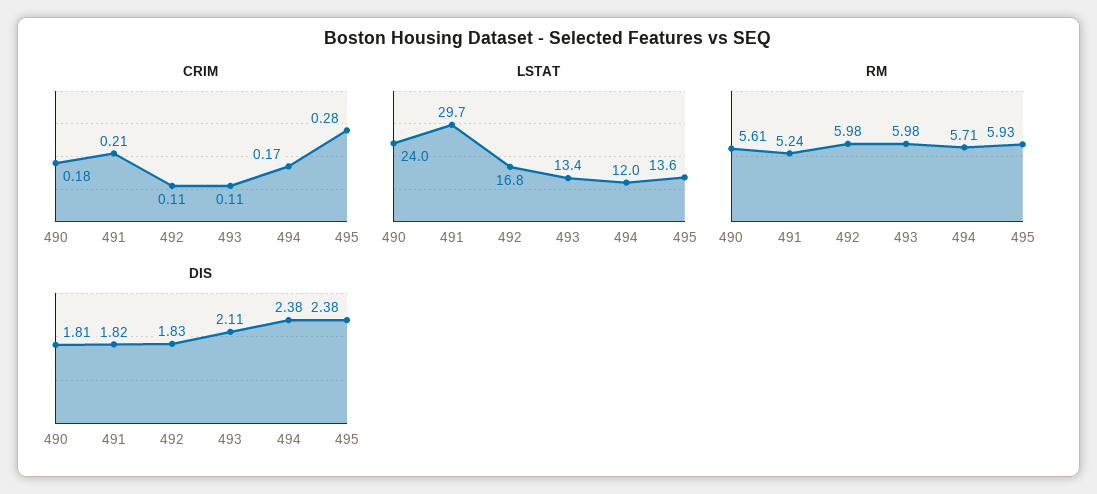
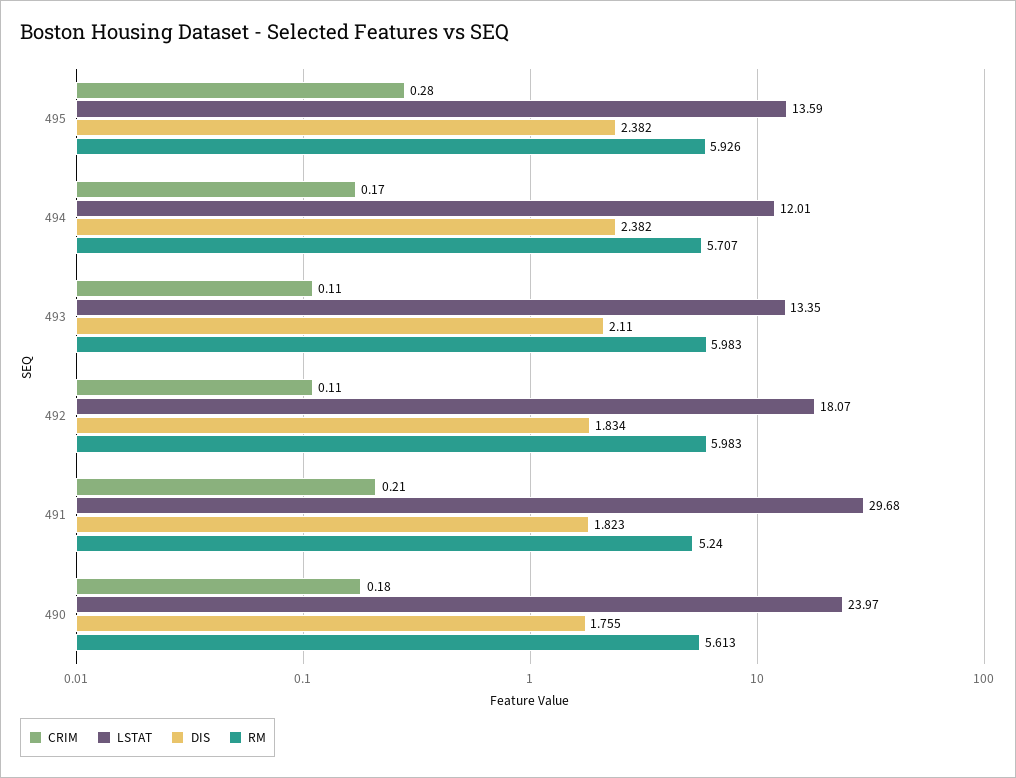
  {
    "CRIM": {
      "490": 0.18,
      "491": 0.21,
      "492": 0.11,
      "493": 0.11,
      "494": 0.17,
      "495": 0.28
    },
    "LSTAT": {
      "490": 23.97,
      "491": 29.68,
-     "492": 16.8,
+     "492": 18.07,
      "493": 13.35,
      "494": 12.01,
      "495": 13.59
    },
    "RM": {
      "490": 5.613,
      "491": 5.24,
      "492": 5.983,
      "493": 5.983,
      "494": 5.707,
      "495": 5.926
    },
    "DIS": {
-     "490": 1.81,
+     "490": 1.755,
      "491": 1.823,
      "492": 1.834,
      "493": 2.11,
      "494": 2.382,
      "495": 2.382
    }
  }

